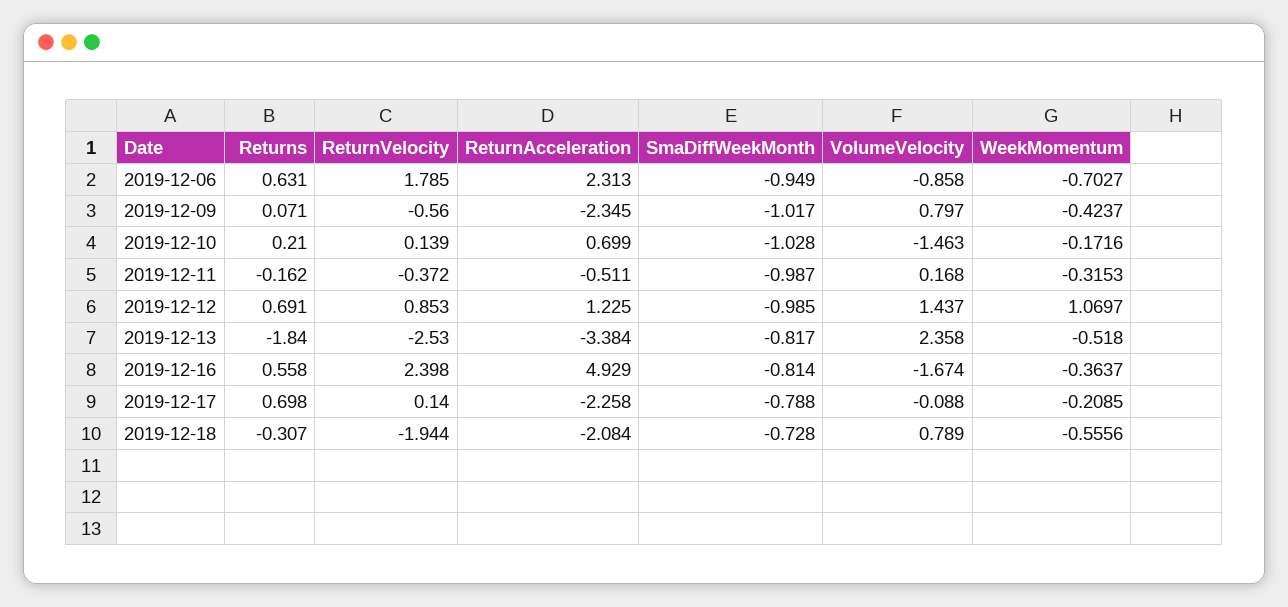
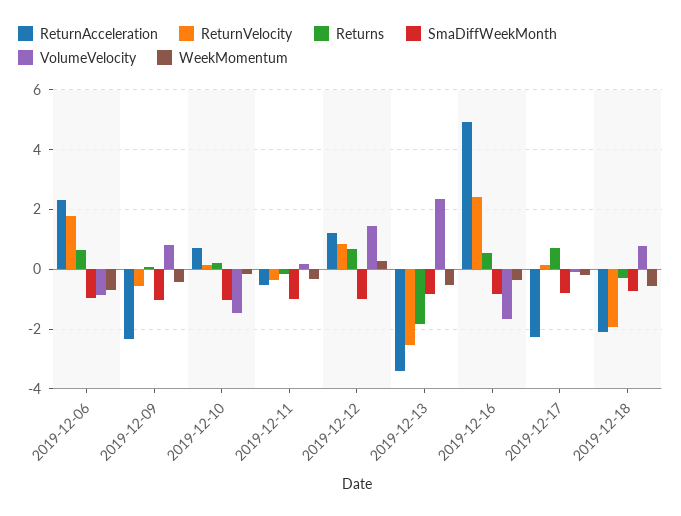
  {
    "Returns": {
      "2019-12-06": 0.631,
      "2019-12-09": 0.071,
      "2019-12-10": 0.21,
      "2019-12-11": -0.162,
      "2019-12-12": 0.691,
      "2019-12-13": -1.84,
      "2019-12-16": 0.558,
      "2019-12-17": 0.698,
      "2019-12-18": -0.307
    },
    "ReturnVelocity": {
      "2019-12-06": 1.785,
      "2019-12-09": -0.56,
      "2019-12-10": 0.139,
      "2019-12-11": -0.372,
      "2019-12-12": 0.853,
      "2019-12-13": -2.53,
      "2019-12-16": 2.398,
      "2019-12-17": 0.14,
      "2019-12-18": -1.944
    },
    "ReturnAcceleration": {
      "2019-12-06": 2.313,
      "2019-12-09": -2.345,
      "2019-12-10": 0.699,
      "2019-12-11": -0.511,
      "2019-12-12": 1.225,
      "2019-12-13": -3.384,
      "2019-12-16": 4.929,
      "2019-12-17": -2.258,
      "2019-12-18": -2.084
    },
    "SmaDiffWeekMonth": {
      "2019-12-06": -0.949,
      "2019-12-09": -1.017,
      "2019-12-10": -1.028,
      "2019-12-11": -0.987,
      "2019-12-12": -0.985,
      "2019-12-13": -0.817,
      "2019-12-16": -0.814,
      "2019-12-17": -0.788,
      "2019-12-18": -0.728
    },
    "VolumeVelocity": {
      "2019-12-06": -0.858,
      "2019-12-09": 0.797,
      "2019-12-10": -1.463,
      "2019-12-11": 0.168,
      "2019-12-12": 1.437,
      "2019-12-13": 2.358,
      "2019-12-16": -1.674,
      "2019-12-17": -0.088,
      "2019-12-18": 0.789
    },
    "WeekMomentum": {
      "2019-12-06": -0.7027,
      "2019-12-09": -0.4237,
      "2019-12-10": -0.1716,
      "2019-12-11": -0.3153,
-     "2019-12-12": 1.0697,
+     "2019-12-12": 0.25,
      "2019-12-13": -0.518,
      "2019-12-16": -0.3637,
      "2019-12-17": -0.2085,
      "2019-12-18": -0.5556
    }
  }

